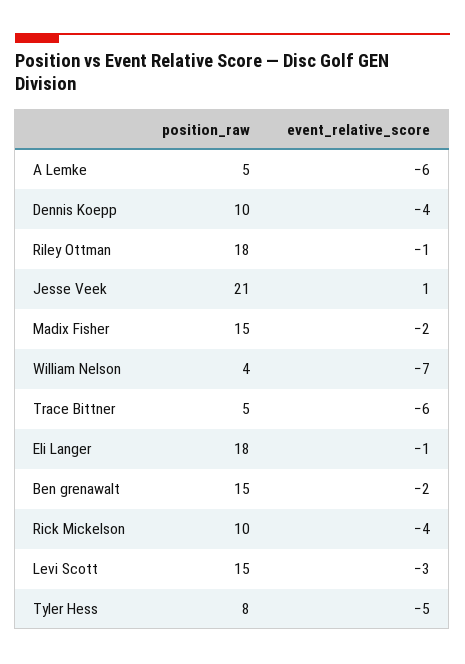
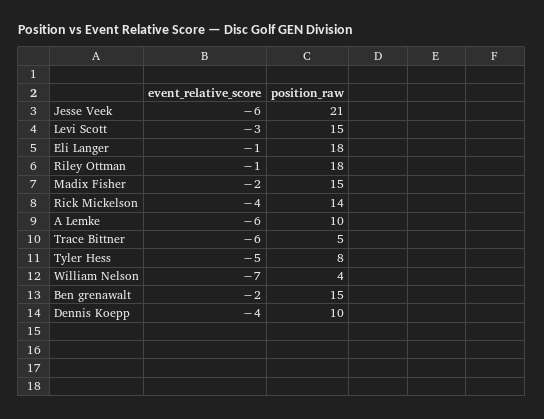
  {
    "position_raw": {
-     "A Lemke": 5,
+     "A Lemke": 10,
      "Dennis Koepp": 10,
      "Riley Ottman": 18,
      "Jesse Veek": 21,
      "Madix Fisher": 15,
      "William Nelson": 4,
      "Trace Bittner": 5,
      "Eli Langer": 18,
      "Ben grenawalt": 15,
-     "Rick Mickelson": 10,
+     "Rick Mickelson": 14,
      "Levi Scott": 15,
      "Tyler Hess": 8
    },
    "event_relative_score": {
      "A Lemke": -6,
      "Dennis Koepp": -4,
      "Riley Ottman": -1,
-     "Jesse Veek": 1,
+     "Jesse Veek": -6,
      "Madix Fisher": -2,
      "William Nelson": -7,
      "Trace Bittner": -6,
      "Eli Langer": -1,
      "Ben grenawalt": -2,
      "Rick Mickelson": -4,
      "Levi Scott": -3,
      "Tyler Hess": -5
    }
  }

